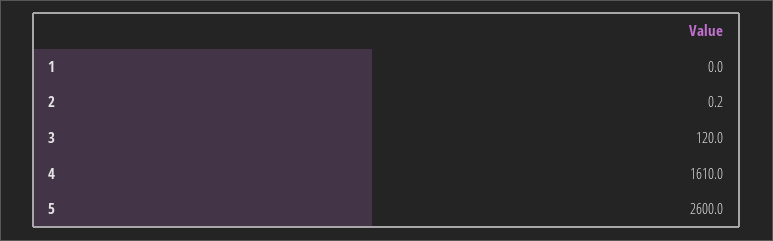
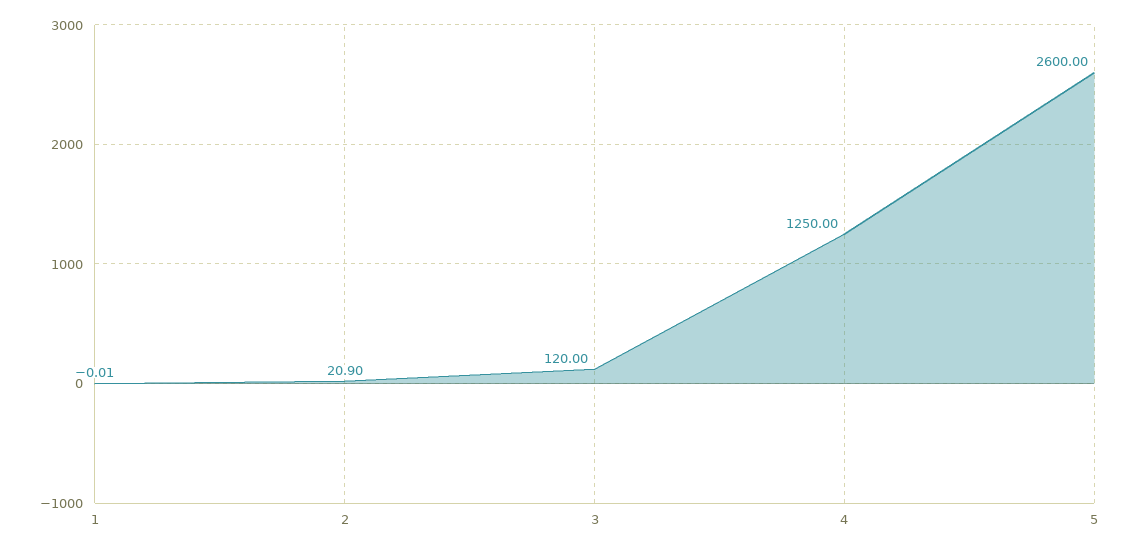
  {
    "1": -0.01,
-   "2": 0.2,
+   "2": 20.9,
    "3": 120,
-   "4": 1610,
+   "4": 1250,
    "5": 2600
  }

